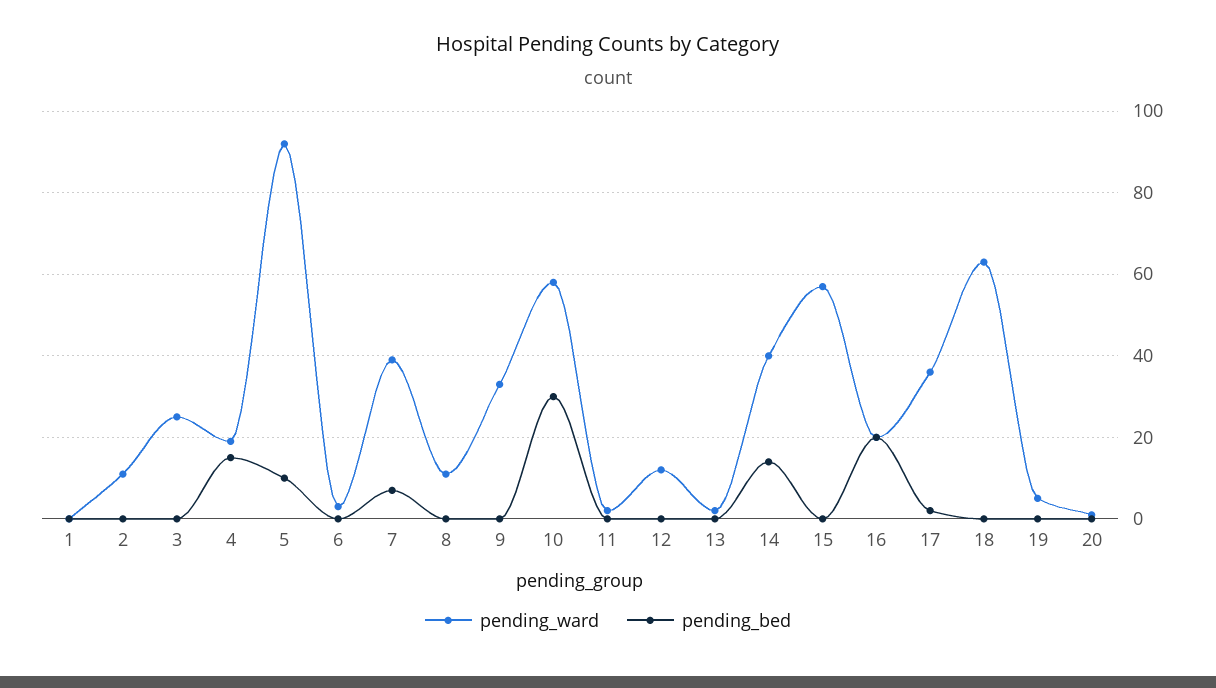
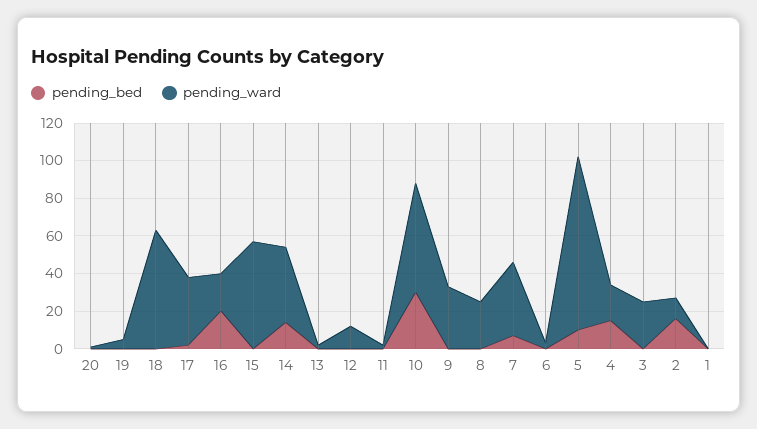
  {
    "pending_ward": {
      "1": 0,
      "2": 10,
      "3": 25,
      "4": 20,
      "5": 90,
      "6": 5,
      "7": 40,
-     "8": 10,
+     "8": 25,
      "9": 35,
      "10": 60,
      "11": 0,
      "12": 10,
      "13": 0,
      "14": 40,
      "15": 55,
      "16": 20,
      "17": 35,
      "18": 65,
      "19": 5,
      "20": 0
    },
    "pending_bed": {
      "1": 0,
-     "2": 0,
+     "2": 15,
      "3": 0,
      "4": 15,
      "5": 10,
      "6": 0,
      "7": 5,
      "8": 0,
      "9": 0,
      "10": 30,
      "11": 0,
      "12": 0,
      "13": 0,
      "14": 15,
      "15": 0,
      "16": 20,
      "17": 0,
      "18": 0,
      "19": 0,
      "20": 0
    }
  }

